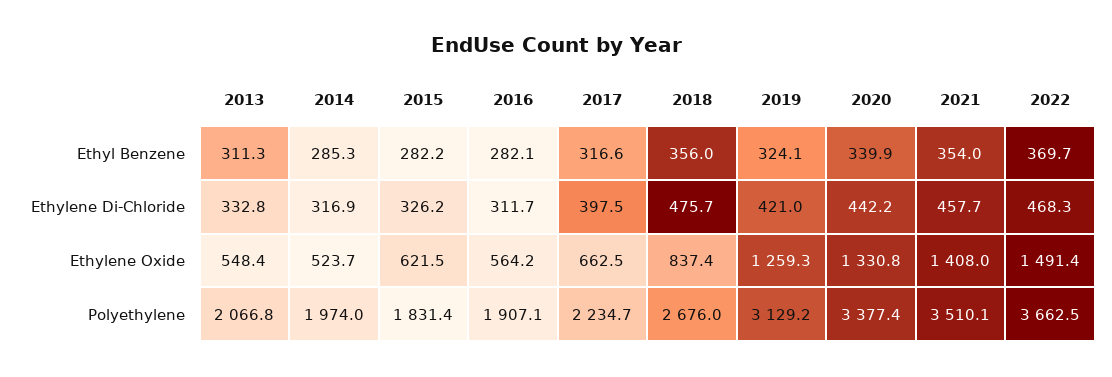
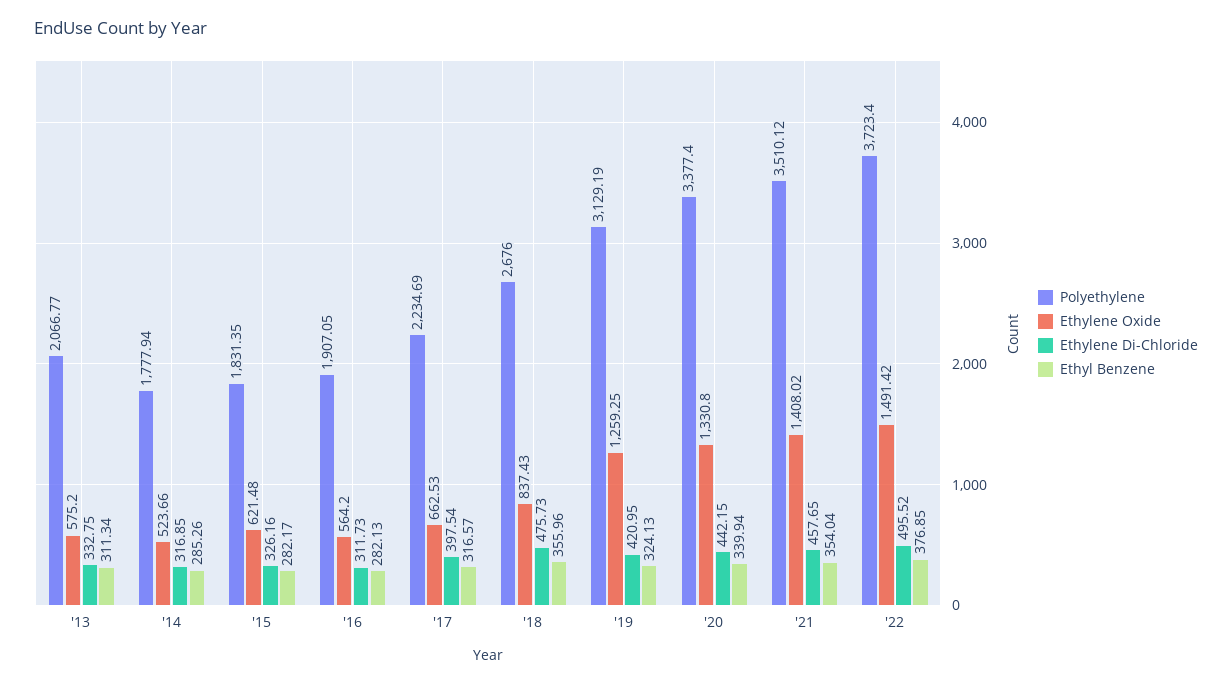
  {
    "Ethyl Benzene": {
      "2013": 311.34,
      "2014": 285.26,
      "2015": 282.17,
      "2016": 282.13,
      "2017": 316.57,
      "2018": 355.96,
      "2019": 324.13,
      "2020": 339.94,
      "2021": 354.04,
-     "2022": 369.7
+     "2022": 376.85
    },
    "Ethylene Di-Chloride": {
      "2013": 332.75,
      "2014": 316.85,
      "2015": 326.16,
      "2016": 311.73,
      "2017": 397.54,
      "2018": 475.73,
      "2019": 420.95,
      "2020": 442.15,
      "2021": 457.65,
-     "2022": 468.3
+     "2022": 495.52
    },
    "Ethylene Oxide": {
-     "2013": 548.4,
+     "2013": 575.2,
      "2014": 523.66,
      "2015": 621.48,
      "2016": 564.2,
      "2017": 662.53,
      "2018": 837.43,
      "2019": 1259.25,
      "2020": 1330.8,
      "2021": 1408.02,
      "2022": 1491.42
    },
    "Polyethylene": {
      "2013": 2066.77,
-     "2014": 1974,
+     "2014": 1777.94,
      "2015": 1831.35,
      "2016": 1907.05,
      "2017": 2234.69,
      "2018": 2676,
      "2019": 3129.19,
      "2020": 3377.4,
      "2021": 3510.12,
-     "2022": 3662.5
+     "2022": 3723.4
    }
  }

